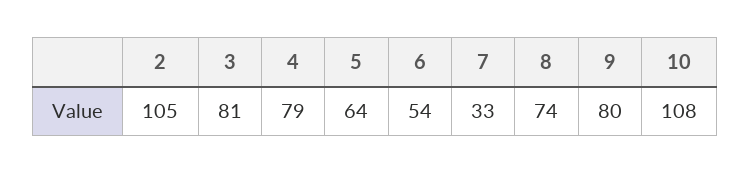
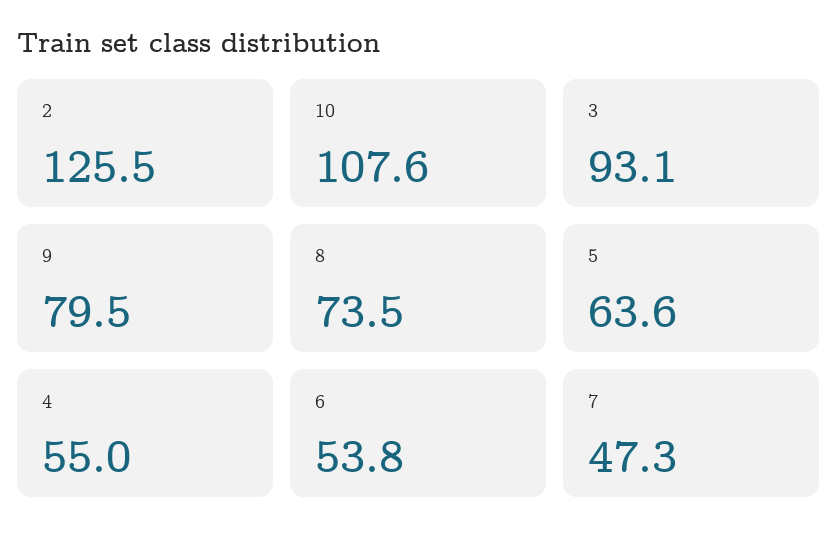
  {
-   "2": 105,
+   "2": 125.5,
-   "3": 81,
+   "3": 93.1,
-   "4": 79,
+   "4": 55,
    "5": 63.6,
    "6": 53.8,
-   "7": 33,
+   "7": 47.3,
    "8": 73.5,
    "9": 79.5,
    "10": 107.6
  }

